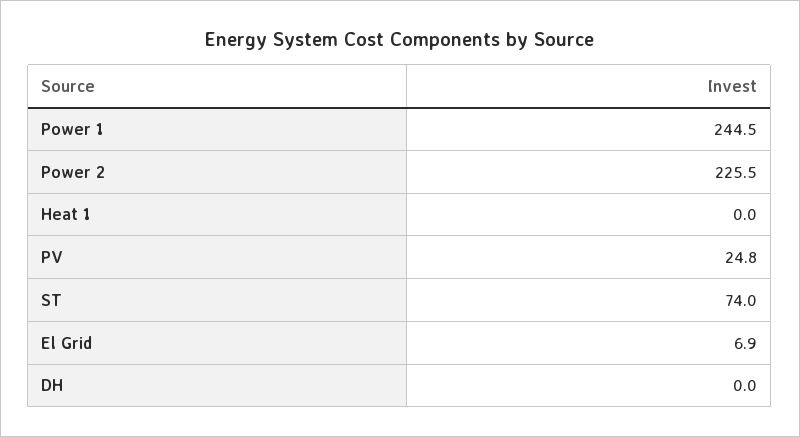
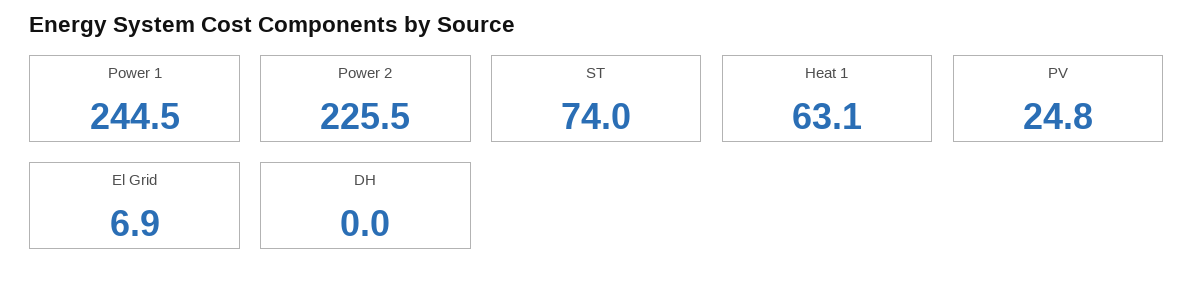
  {
    "Power 1": 244.5,
    "Power 2": 225.5,
-   "Heat 1": 0,
+   "Heat 1": 63.1,
    "PV": 24.8,
    "ST": 74,
    "El Grid": 6.9,
    "DH": 0
  }

